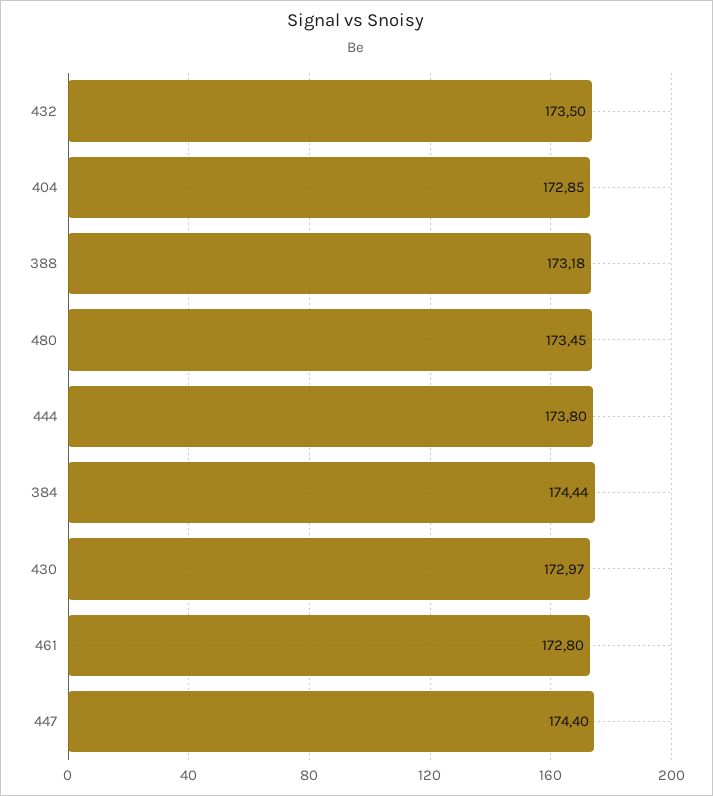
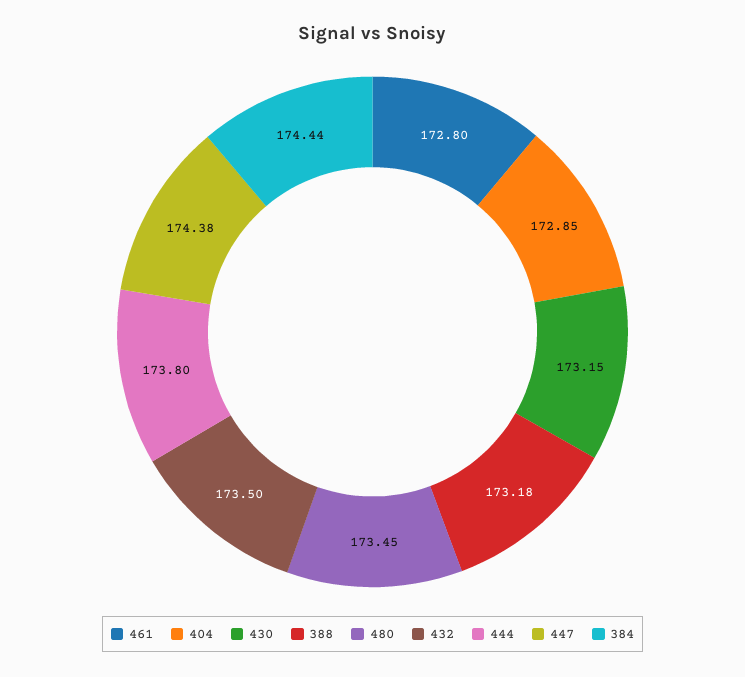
  {
    "432": 173.5,
    "404": 172.85,
    "388": 173.18,
    "480": 173.45,
    "444": 173.8,
    "384": 174.44,
-   "430": 172.97,
+   "430": 173.15,
    "461": 172.8,
-   "447": 174.4
+   "447": 174.38
  }

